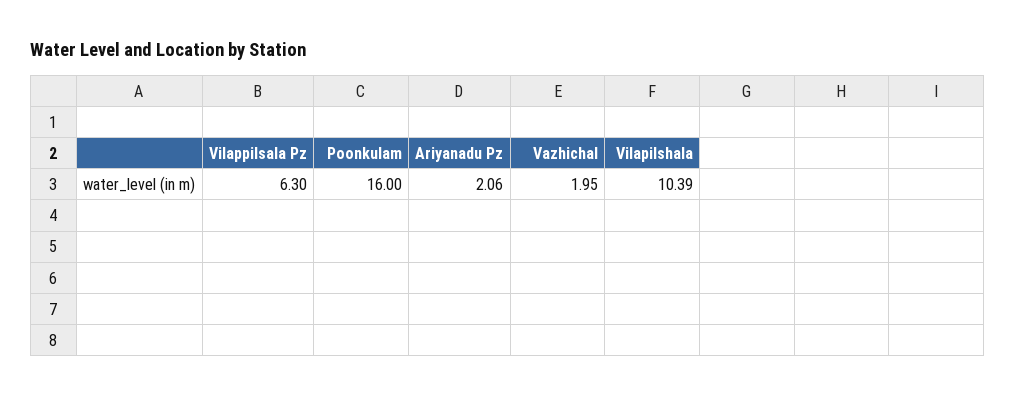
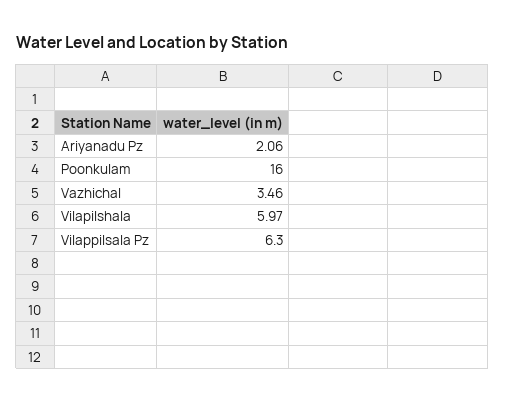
  {
    "Vilappilsala Pz": 6.3,
    "Poonkulam": 16,
    "Ariyanadu Pz": 2.06,
-   "Vazhichal": 1.95,
+   "Vazhichal": 3.46,
-   "Vilapilshala": 10.39
+   "Vilapilshala": 5.97
  }

